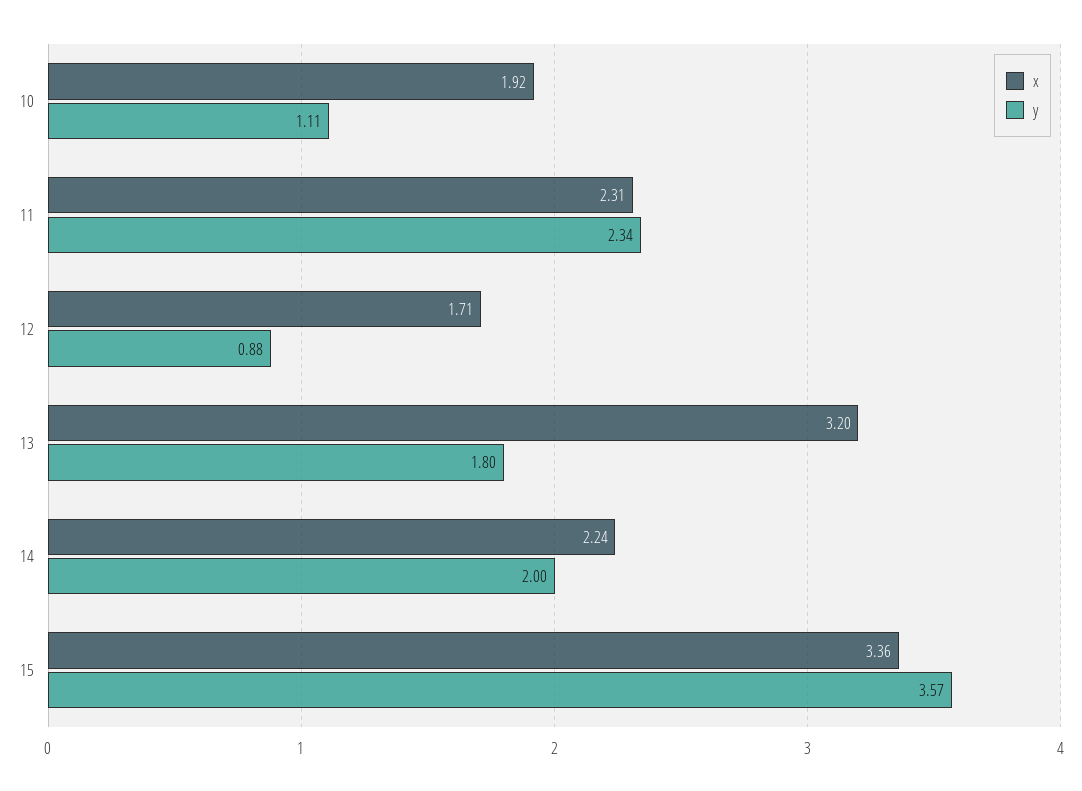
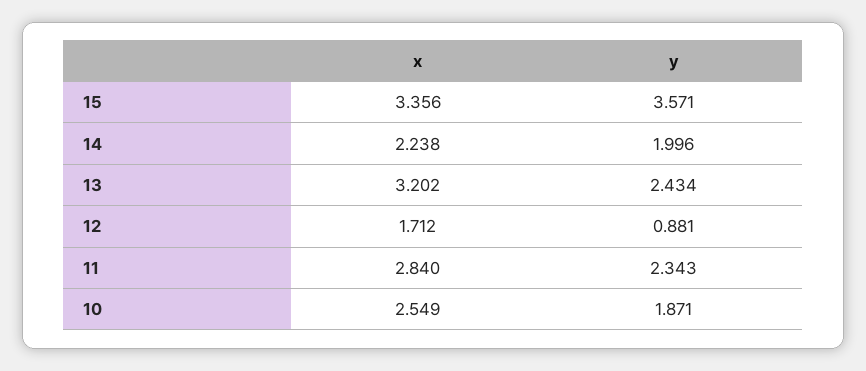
  {
    "x": {
-     "10": 1.92,
+     "10": 2.549,
-     "11": 2.31,
+     "11": 2.84,
      "12": 1.712,
      "13": 3.202,
      "14": 2.238,
      "15": 3.356
    },
    "y": {
-     "10": 1.11,
+     "10": 1.871,
      "11": 2.343,
      "12": 0.881,
-     "13": 1.8,
+     "13": 2.434,
      "14": 1.996,
      "15": 3.571
    }
  }

